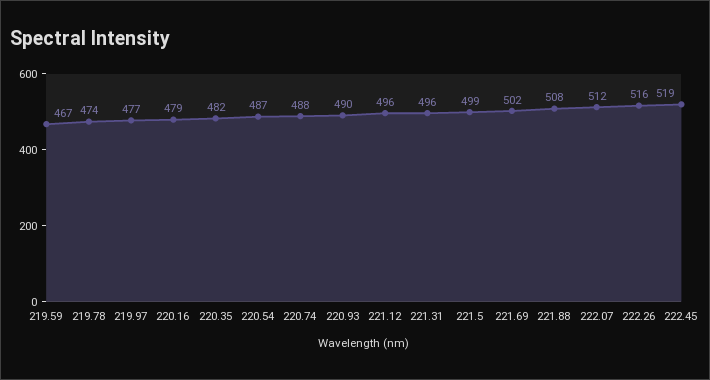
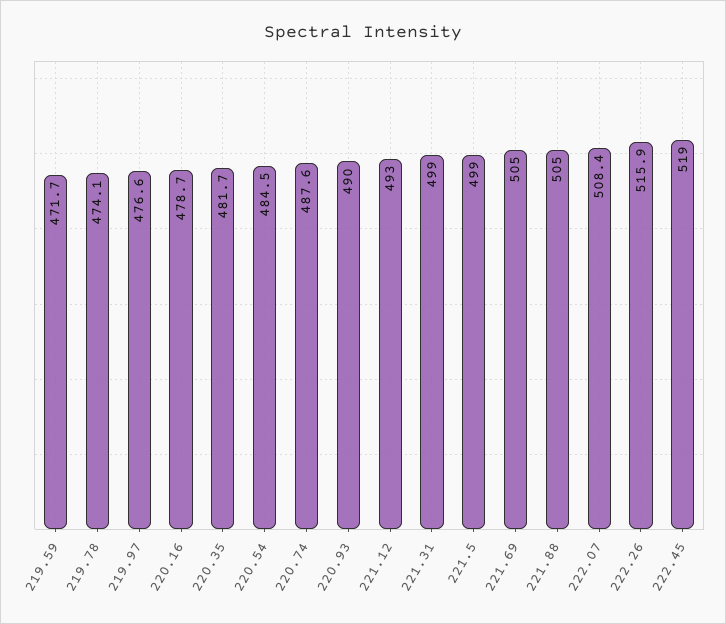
  {
-   "219.59": 467,
+   "219.59": 471.7,
    "219.78": 474.1,
    "219.97": 476.6,
    "220.16": 478.7,
    "220.35": 481.7,
-   "220.54": 487,
+   "220.54": 484.5,
    "220.74": 487.6,
    "220.93": 490,
-   "221.12": 496,
+   "221.12": 493,
-   "221.31": 496,
+   "221.31": 499,
    "221.5": 499,
-   "221.69": 502,
+   "221.69": 505,
-   "221.88": 508,
+   "221.88": 505,
-   "222.07": 512,
+   "222.07": 508.4,
    "222.26": 515.9,
    "222.45": 519
  }

